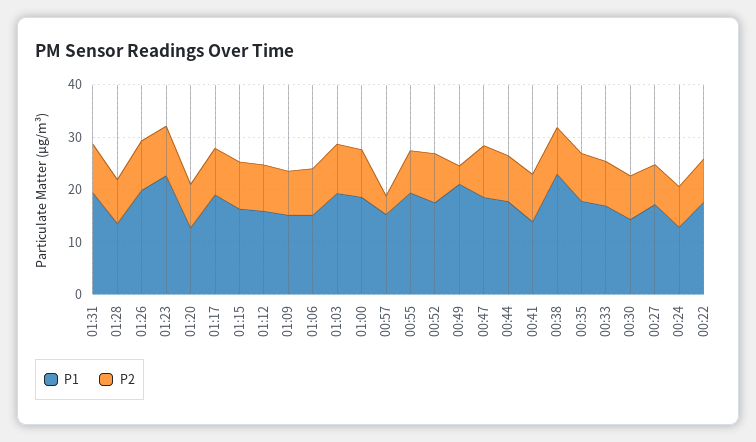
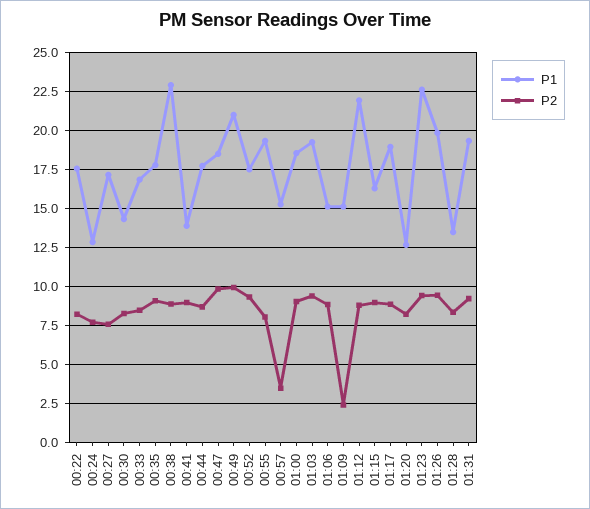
  {
    "P1": {
      "01:31": 19.5,
      "01:28": 13.5,
      "01:26": 20,
      "01:23": 22.5,
      "01:20": 12.5,
      "01:17": 19,
      "01:15": 16.5,
-     "01:12": 16,
+     "01:12": 22,
      "01:09": 15,
      "01:06": 15,
      "01:03": 19.5,
      "01:00": 18.5,
      "00:57": 15.5,
      "00:55": 19.5,
      "00:52": 17.5,
      "00:49": 21,
      "00:47": 18.5,
      "00:44": 18,
      "00:41": 14,
      "00:38": 23,
      "00:35": 18,
      "00:33": 17,
      "00:30": 14.5,
      "00:27": 17,
      "00:24": 13,
      "00:22": 17.5
    },
    "P2": {
      "01:31": 9,
      "01:28": 8.5,
      "01:26": 9.5,
      "01:23": 9.5,
      "01:20": 8,
      "01:17": 9,
      "01:15": 9,
      "01:12": 9,
-     "01:09": 8,
+     "01:09": 2.5,
      "01:06": 9,
      "01:03": 9.5,
      "01:00": 9,
      "00:57": 3.5,
      "00:55": 8,
      "00:52": 9.5,
-     "00:49": 4,
+     "00:49": 10,
      "00:47": 10,
      "00:44": 8.5,
      "00:41": 9,
      "00:38": 9,
      "00:35": 9,
      "00:33": 8.5,
      "00:30": 8.5,
      "00:27": 7.5,
      "00:24": 7.5,
      "00:22": 8
    }
  }

